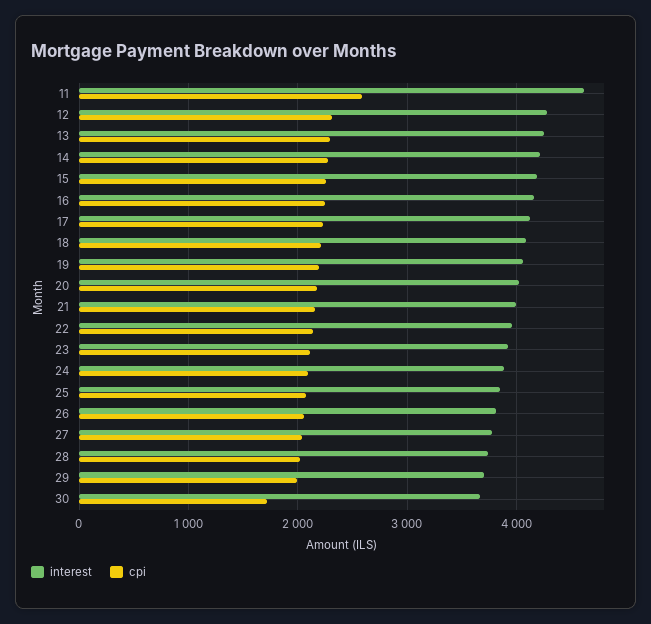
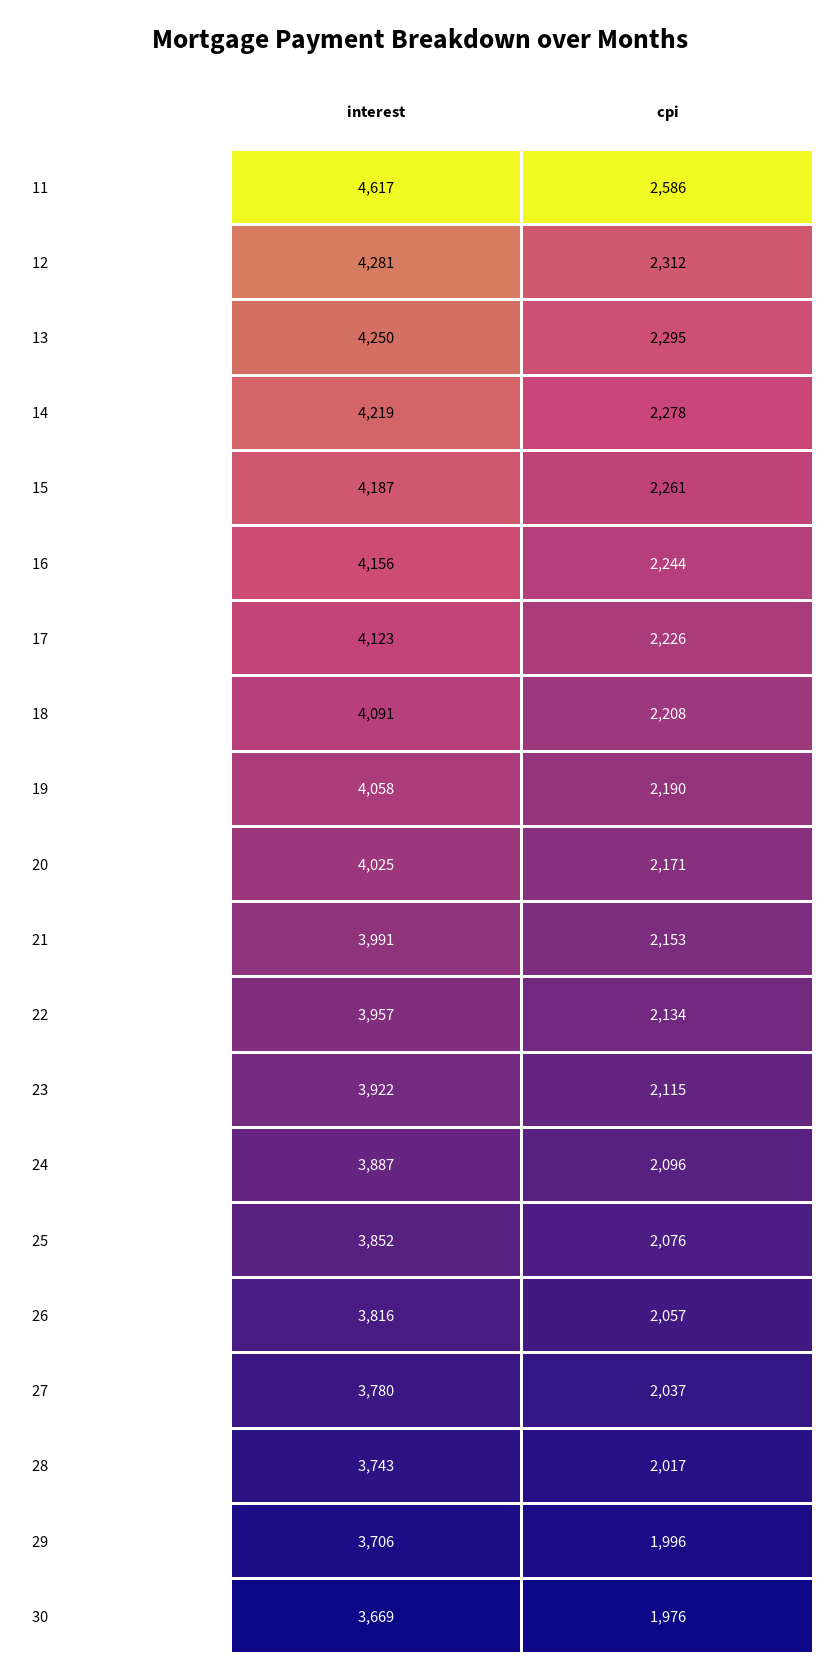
  {
    "interest": {
      "11": 4617,
      "12": 4281,
      "13": 4250,
      "14": 4219,
      "15": 4187,
      "16": 4156,
      "17": 4123,
      "18": 4091,
      "19": 4058,
      "20": 4025,
      "21": 3991,
      "22": 3957,
      "23": 3922,
      "24": 3887,
      "25": 3852,
      "26": 3816,
      "27": 3780,
      "28": 3743,
      "29": 3706,
      "30": 3669
    },
    "cpi": {
      "11": 2586,
      "12": 2312,
      "13": 2295,
      "14": 2278,
      "15": 2261,
      "16": 2244,
      "17": 2226,
      "18": 2208,
      "19": 2190,
      "20": 2171,
      "21": 2153,
      "22": 2134,
      "23": 2115,
      "24": 2096,
      "25": 2076,
      "26": 2057,
      "27": 2037,
      "28": 2017,
      "29": 1996,
-     "30": 1700
+     "30": 1976
    }
  }

